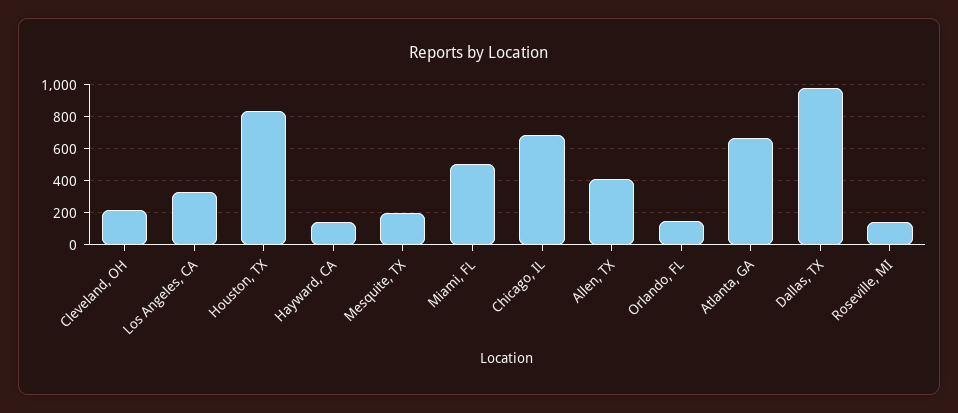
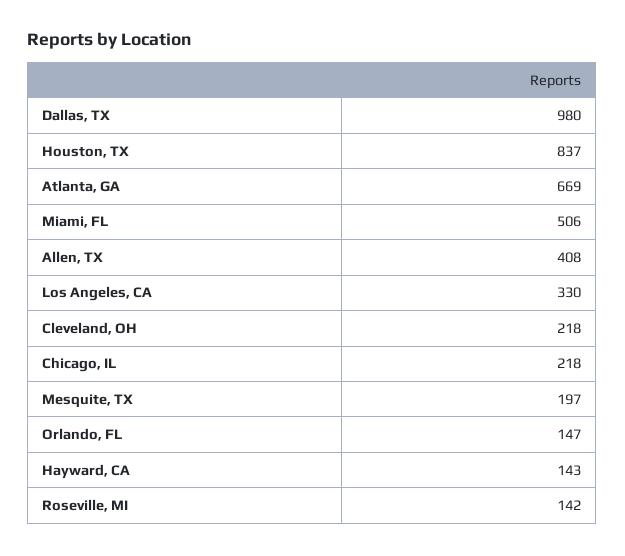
  {
    "Cleveland, OH": 218,
    "Los Angeles, CA": 330,
    "Houston, TX": 837,
    "Hayward, CA": 143,
    "Mesquite, TX": 197,
    "Miami, FL": 506,
-   "Chicago, IL": 700,
+   "Chicago, IL": 218,
    "Allen, TX": 408,
    "Orlando, FL": 147,
    "Atlanta, GA": 669,
    "Dallas, TX": 980,
    "Roseville, MI": 142
  }

